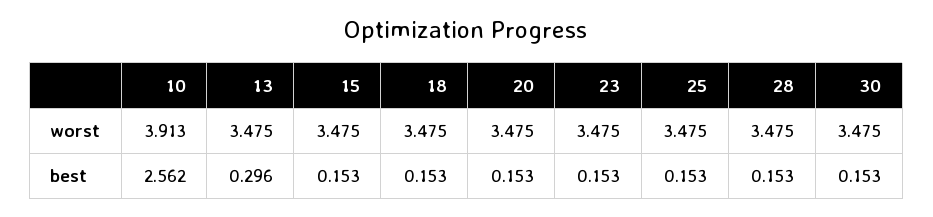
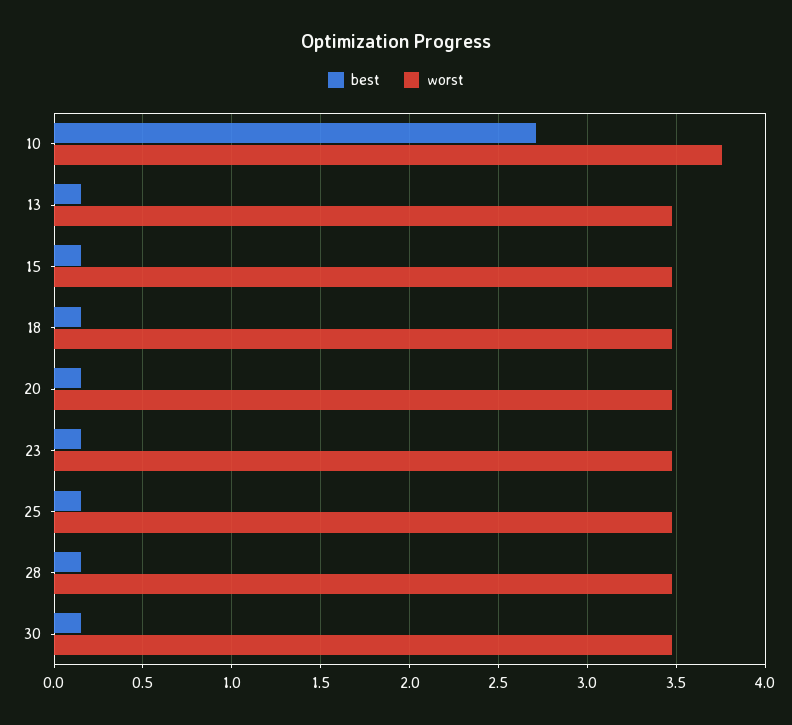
  {
    "worst": {
-     "10": 3.913,
+     "10": 3.75,
      "13": 3.475,
      "15": 3.475,
      "18": 3.475,
      "20": 3.475,
      "23": 3.475,
      "25": 3.475,
      "28": 3.475,
      "30": 3.475
    },
    "best": {
-     "10": 2.562,
+     "10": 2.7,
-     "13": 0.296,
+     "13": 0.15,
      "15": 0.153,
      "18": 0.153,
      "20": 0.153,
      "23": 0.153,
      "25": 0.153,
      "28": 0.153,
      "30": 0.153
    }
  }

